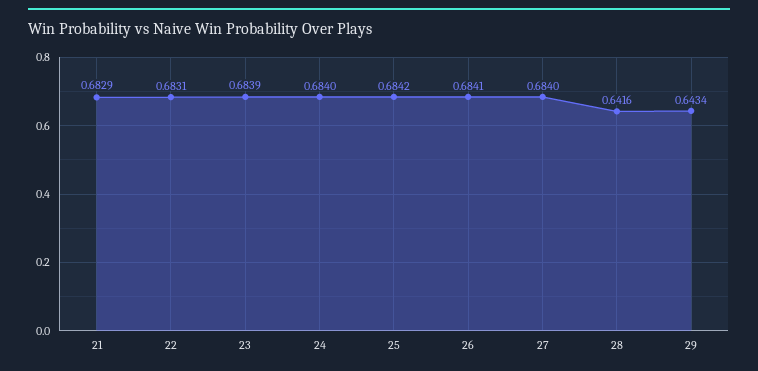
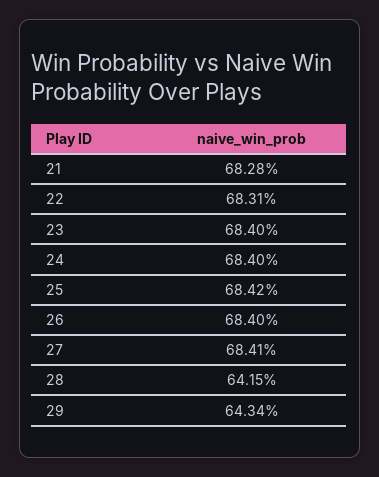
  {
-   "21": 0.6829,
+   "21": 0.6828,
    "22": 0.6831,
-   "23": 0.6839,
+   "23": 0.684,
    "24": 0.684,
    "25": 0.6842,
-   "26": 0.6841,
+   "26": 0.684,
-   "27": 0.684,
+   "27": 0.6841,
-   "28": 0.6416,
+   "28": 0.6415,
    "29": 0.6434
  }

